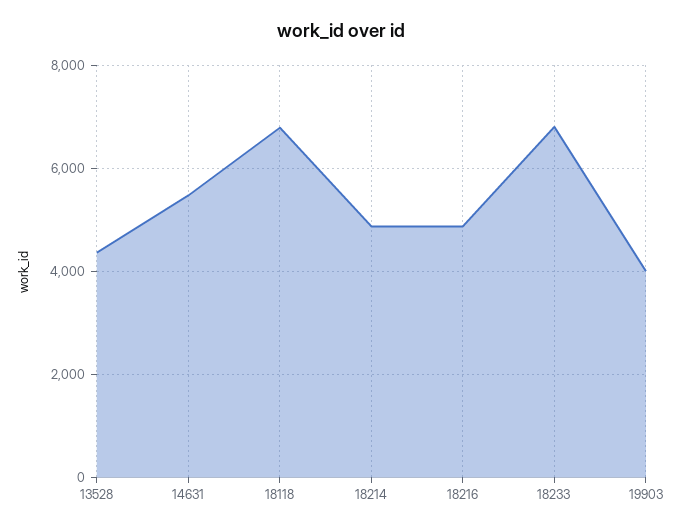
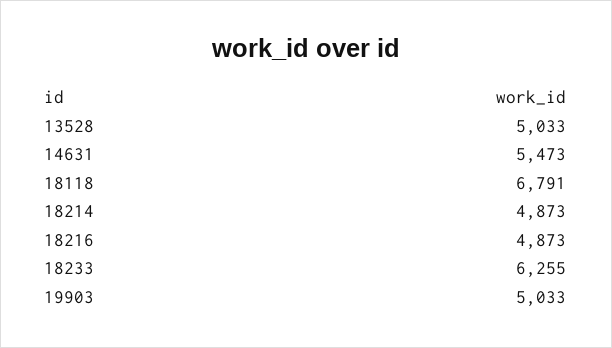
  {
-   "13528": 4400,
+   "13528": 5033,
    "14631": 5473,
    "18118": 6791,
    "18214": 4873,
    "18216": 4873,
-   "18233": 6800,
+   "18233": 6255,
-   "19903": 4000
+   "19903": 5033
  }

